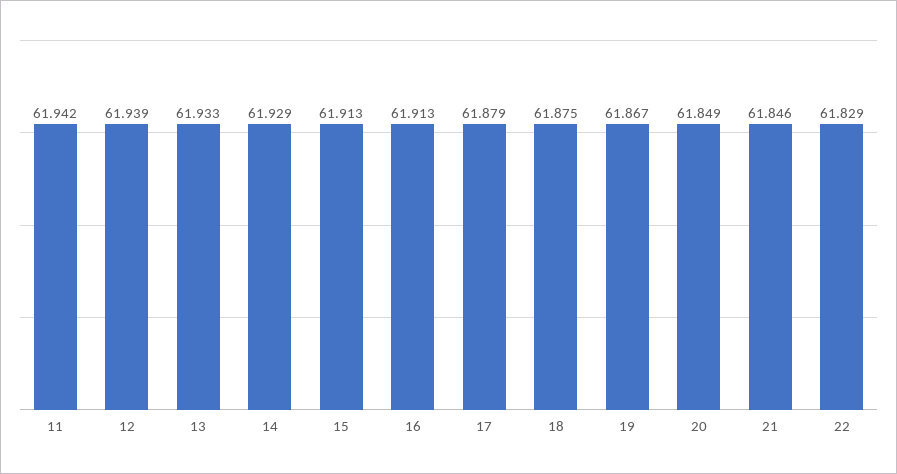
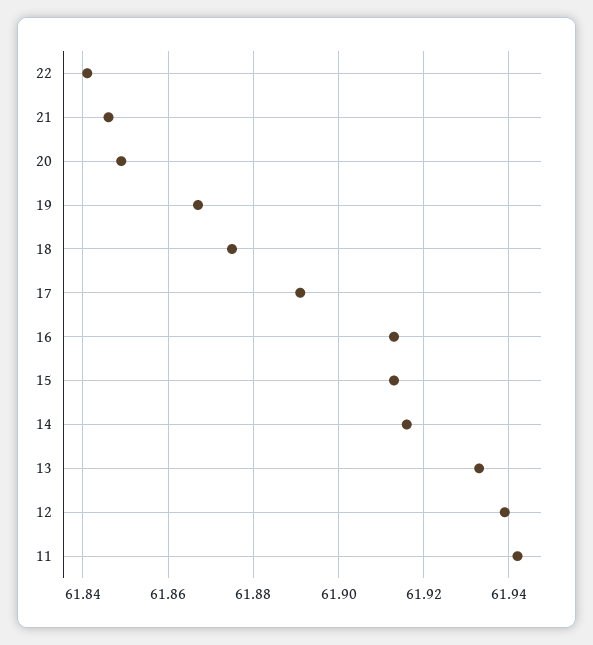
  {
    "11": 61.942,
    "12": 61.939,
    "13": 61.933,
-   "14": 61.929,
+   "14": 61.915,
    "15": 61.913,
    "16": 61.913,
-   "17": 61.879,
+   "17": 61.89,
    "18": 61.875,
    "19": 61.867,
    "20": 61.849,
    "21": 61.846,
-   "22": 61.829
+   "22": 61.84
  }

